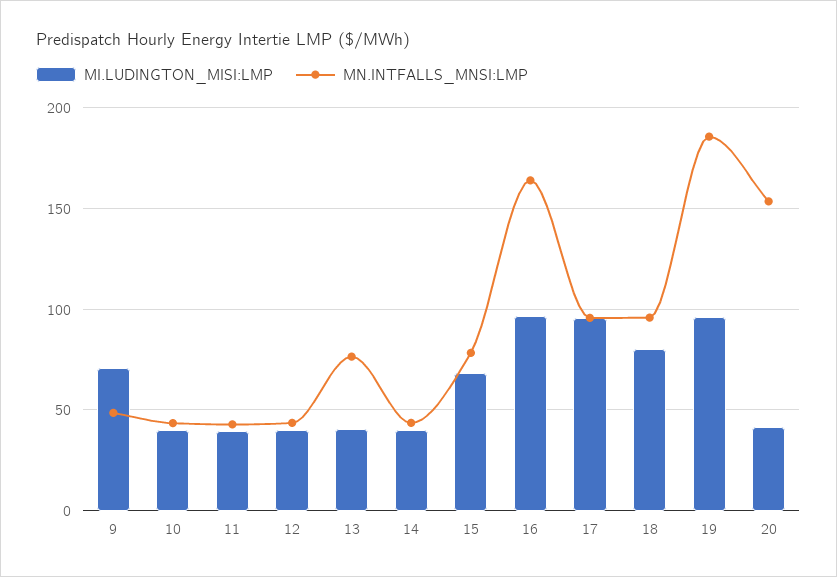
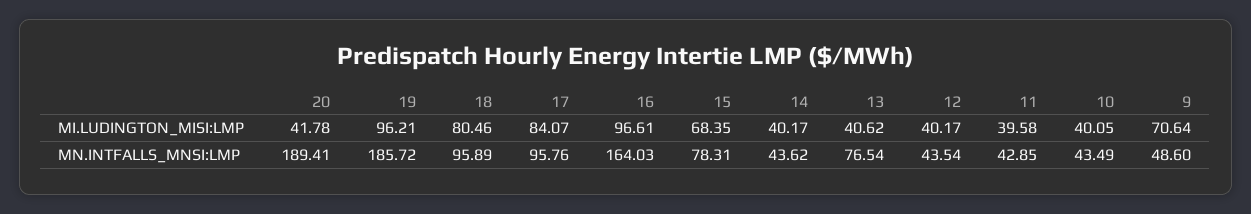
  {
    "MI.LUDINGTON_MISI:LMP": {
      "9": 70.64,
      "10": 40.05,
      "11": 39.58,
      "12": 40.17,
      "13": 40.62,
      "14": 40.17,
      "15": 68.35,
      "16": 96.61,
-     "17": 95,
+     "17": 84.07,
      "18": 80.46,
      "19": 96.21,
      "20": 41.78
    },
    "MN.INTFALLS_MNSI:LMP": {
      "9": 48.6,
      "10": 43.49,
      "11": 42.85,
      "12": 43.54,
      "13": 76.54,
      "14": 43.62,
      "15": 78.31,
      "16": 164.03,
      "17": 95.76,
      "18": 95.89,
      "19": 185.72,
-     "20": 155
+     "20": 189.41
    }
  }

